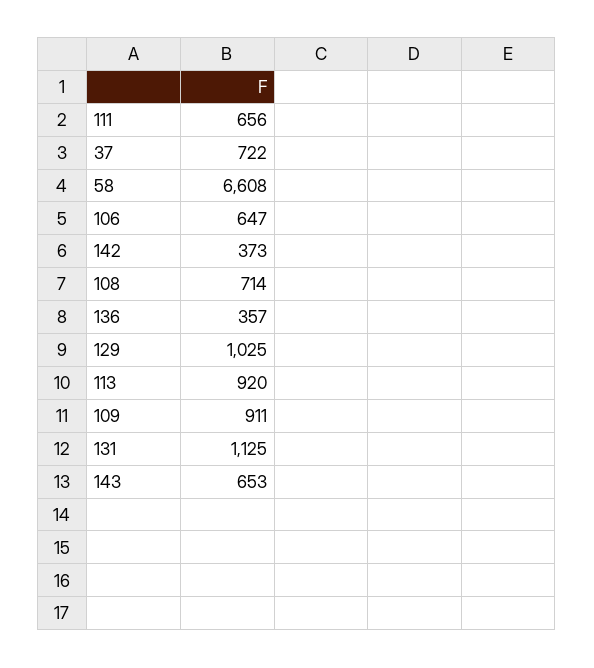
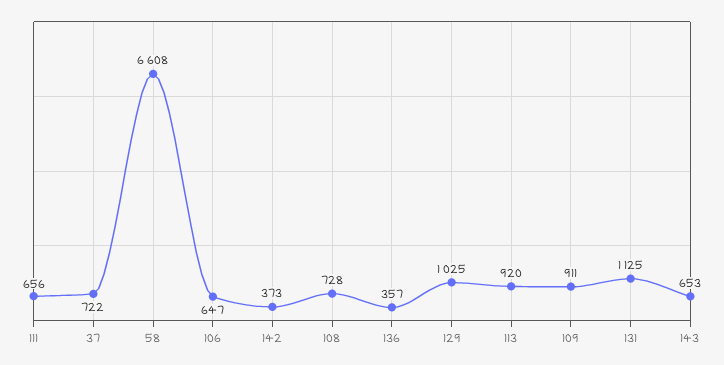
  {
    "111": 656,
    "37": 722,
    "58": 6608,
    "106": 647,
    "142": 373,
-   "108": 714,
+   "108": 728,
    "136": 357,
    "129": 1025,
    "113": 920,
    "109": 911,
    "131": 1125,
    "143": 653
  }

